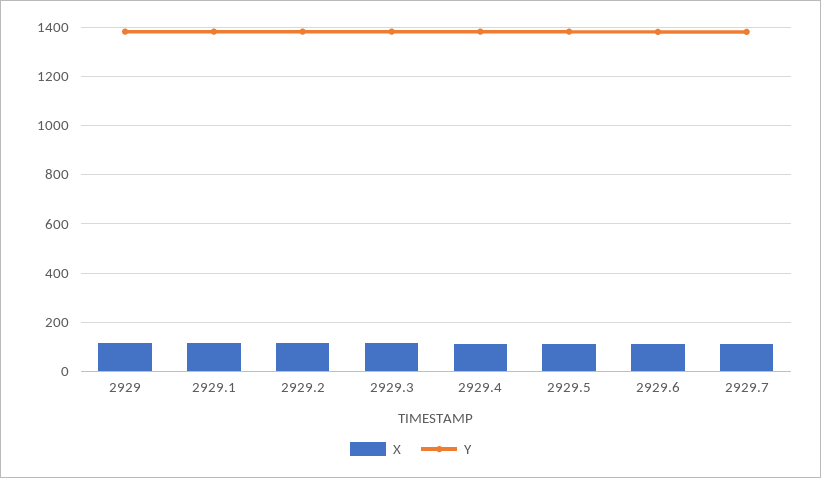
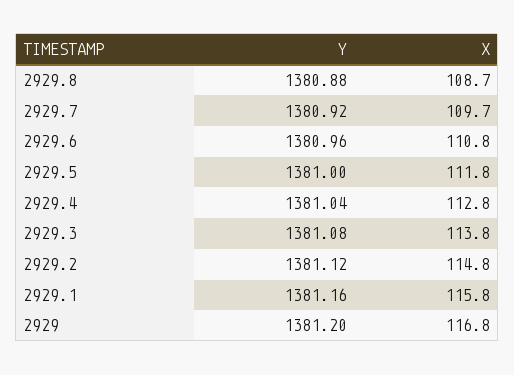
  {
    "X": {
      "2929": 116.8,
      "2929.1": 115.8,
      "2929.2": 114.8,
      "2929.3": 113.8,
      "2929.4": 112.8,
      "2929.5": 111.8,
      "2929.6": 110.8,
-     "2929.7": 109.7
+     "2929.7": 109.7,
+     "2929.8": 108.7
    },
    "Y": {
      "2929": 1381.2,
      "2929.1": 1381.16,
      "2929.2": 1381.12,
      "2929.3": 1381.08,
      "2929.4": 1381.04,
      "2929.5": 1381,
      "2929.6": 1380.96,
-     "2929.7": 1380.92
+     "2929.7": 1380.92,
+     "2929.8": 1380.88
    }
  }

